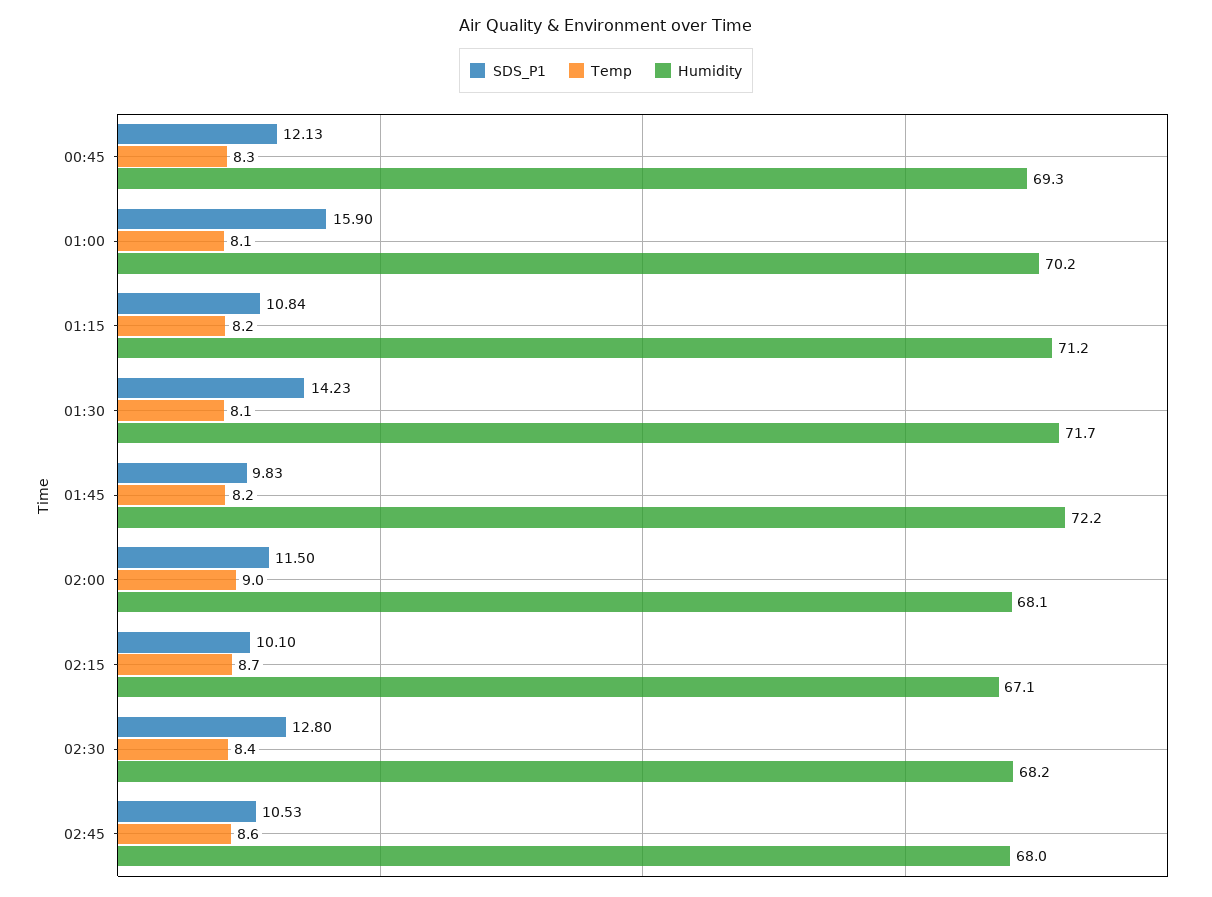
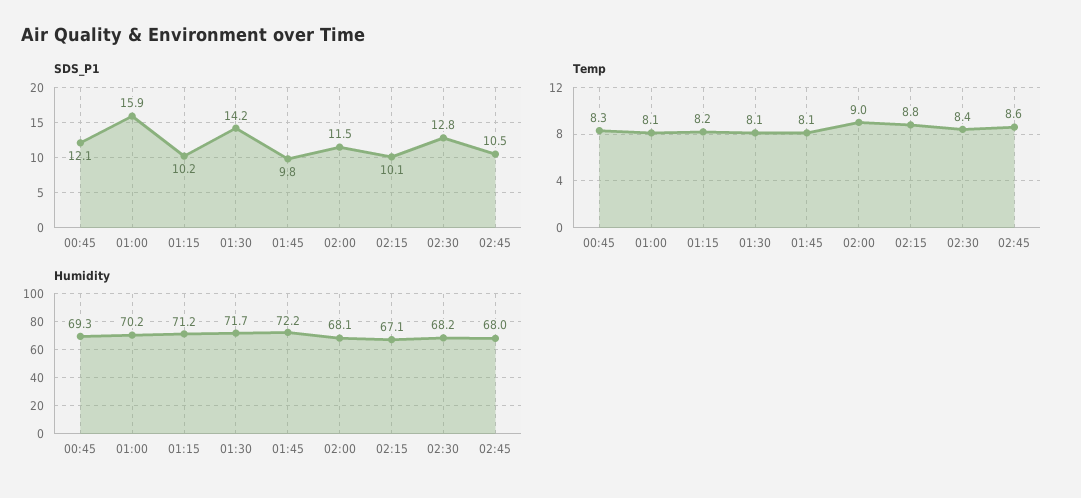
  {
    "SDS_P1": {
      "00:45": 12.13,
      "01:00": 15.9,
-     "01:15": 10.84,
+     "01:15": 10.2,
      "01:30": 14.23,
      "01:45": 9.83,
      "02:00": 11.5,
      "02:15": 10.1,
      "02:30": 12.8,
      "02:45": 10.53
    },
    "Temp": {
      "00:45": 8.3,
      "01:00": 8.1,
      "01:15": 8.2,
      "01:30": 8.1,
-     "01:45": 8.2,
+     "01:45": 8.1,
      "02:00": 9,
-     "02:15": 8.7,
+     "02:15": 8.8,
      "02:30": 8.4,
      "02:45": 8.6
    },
    "Humidity": {
      "00:45": 69.3,
      "01:00": 70.2,
      "01:15": 71.2,
      "01:30": 71.7,
      "01:45": 72.2,
      "02:00": 68.1,
      "02:15": 67.1,
      "02:30": 68.2,
      "02:45": 68
    }
  }

